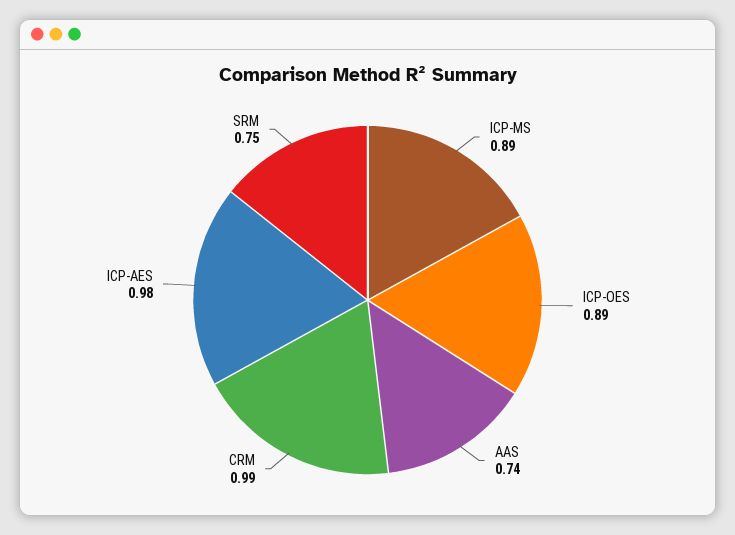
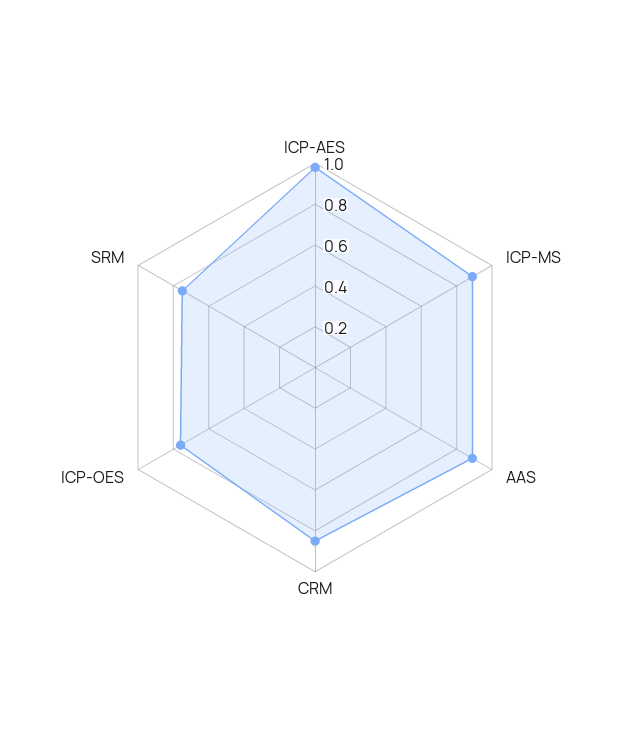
  {
    "ICP-MS": 0.89,
-   "ICP-OES": 0.89,
+   "ICP-OES": 0.75,
-   "AAS": 0.74,
+   "AAS": 0.9,
-   "CRM": 0.99,
+   "CRM": 0.85,
    "ICP-AES": 0.98,
    "SRM": 0.75
  }

